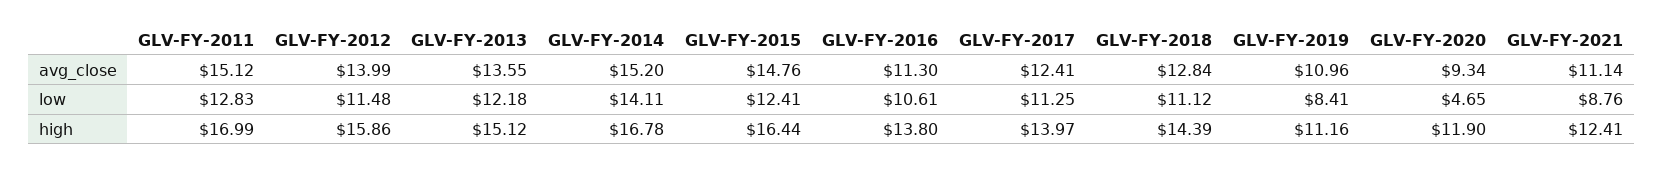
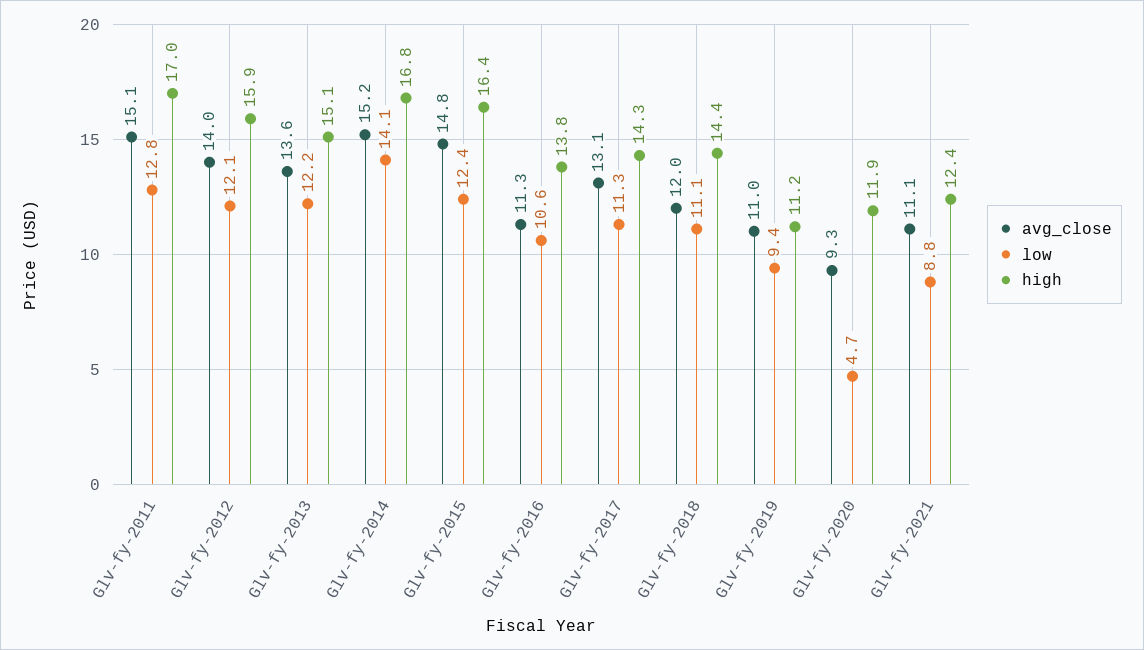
  {
    "avg_close": {
      "GLV-FY-2011": 15.12,
      "GLV-FY-2012": 13.99,
      "GLV-FY-2013": 13.55,
      "GLV-FY-2014": 15.2,
      "GLV-FY-2015": 14.76,
      "GLV-FY-2016": 11.3,
-     "GLV-FY-2017": 12.41,
+     "GLV-FY-2017": 13.1,
-     "GLV-FY-2018": 12.84,
+     "GLV-FY-2018": 12,
      "GLV-FY-2019": 10.96,
      "GLV-FY-2020": 9.34,
      "GLV-FY-2021": 11.14
    },
    "low": {
      "GLV-FY-2011": 12.83,
-     "GLV-FY-2012": 11.48,
+     "GLV-FY-2012": 12.1,
      "GLV-FY-2013": 12.18,
      "GLV-FY-2014": 14.11,
      "GLV-FY-2015": 12.41,
      "GLV-FY-2016": 10.61,
      "GLV-FY-2017": 11.25,
      "GLV-FY-2018": 11.12,
-     "GLV-FY-2019": 8.41,
+     "GLV-FY-2019": 9.4,
      "GLV-FY-2020": 4.65,
      "GLV-FY-2021": 8.76
    },
    "high": {
      "GLV-FY-2011": 16.99,
      "GLV-FY-2012": 15.86,
      "GLV-FY-2013": 15.12,
      "GLV-FY-2014": 16.78,
      "GLV-FY-2015": 16.44,
      "GLV-FY-2016": 13.8,
-     "GLV-FY-2017": 13.97,
+     "GLV-FY-2017": 14.3,
      "GLV-FY-2018": 14.39,
      "GLV-FY-2019": 11.16,
      "GLV-FY-2020": 11.9,
      "GLV-FY-2021": 12.41
    }
  }

